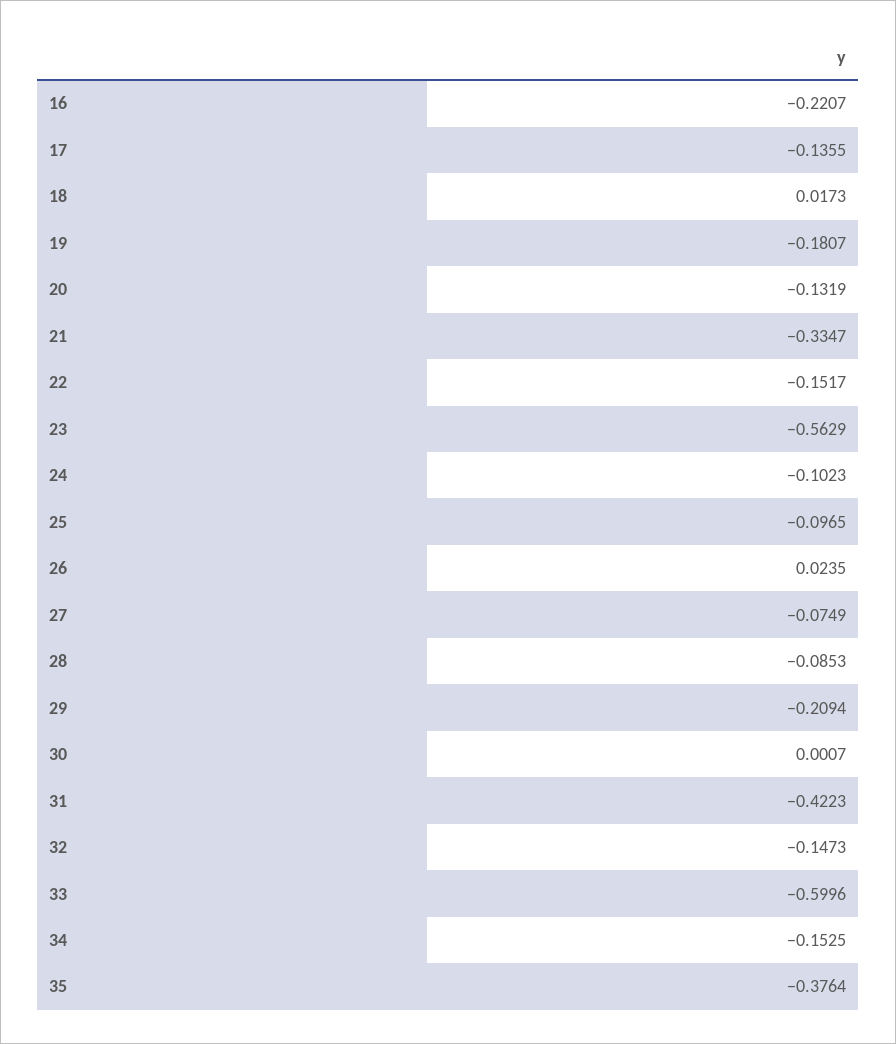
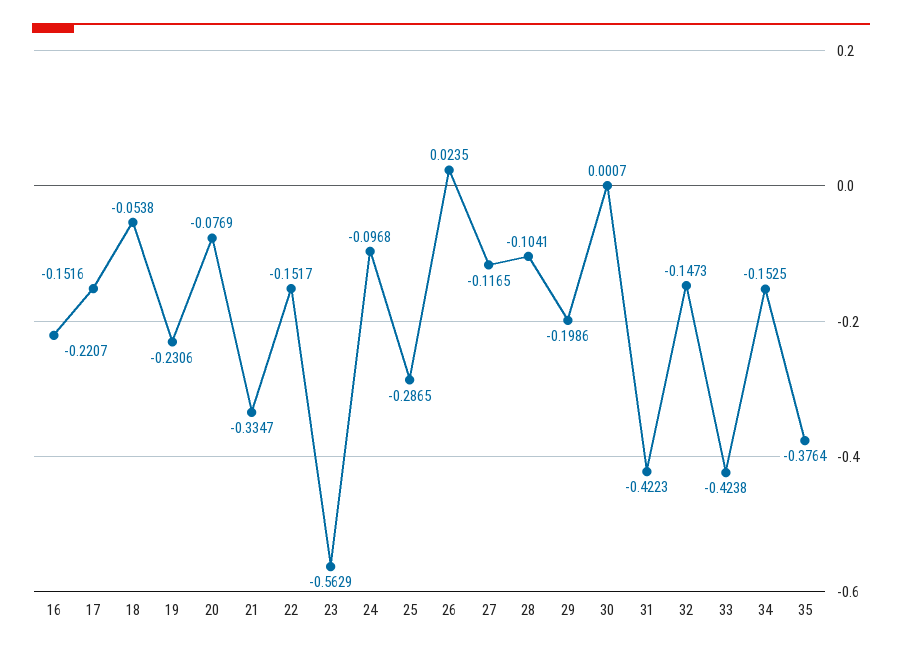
  {
    "16": -0.2207,
-   "17": -0.1355,
+   "17": -0.1516,
-   "18": 0.0173,
+   "18": -0.0538,
-   "19": -0.1807,
+   "19": -0.2306,
-   "20": -0.1319,
+   "20": -0.0769,
    "21": -0.3347,
    "22": -0.1517,
    "23": -0.5629,
-   "24": -0.1023,
+   "24": -0.0968,
-   "25": -0.0965,
+   "25": -0.2865,
    "26": 0.0235,
-   "27": -0.0749,
+   "27": -0.1165,
-   "28": -0.0853,
+   "28": -0.1041,
-   "29": -0.2094,
+   "29": -0.1986,
    "30": 0.0007,
    "31": -0.4223,
    "32": -0.1473,
-   "33": -0.5996,
+   "33": -0.4238,
    "34": -0.1525,
    "35": -0.3764
  }

